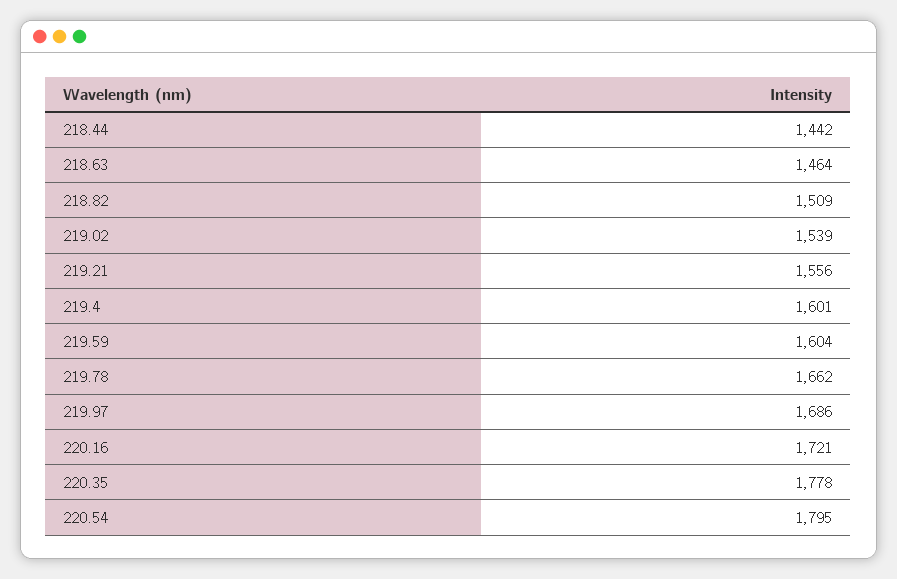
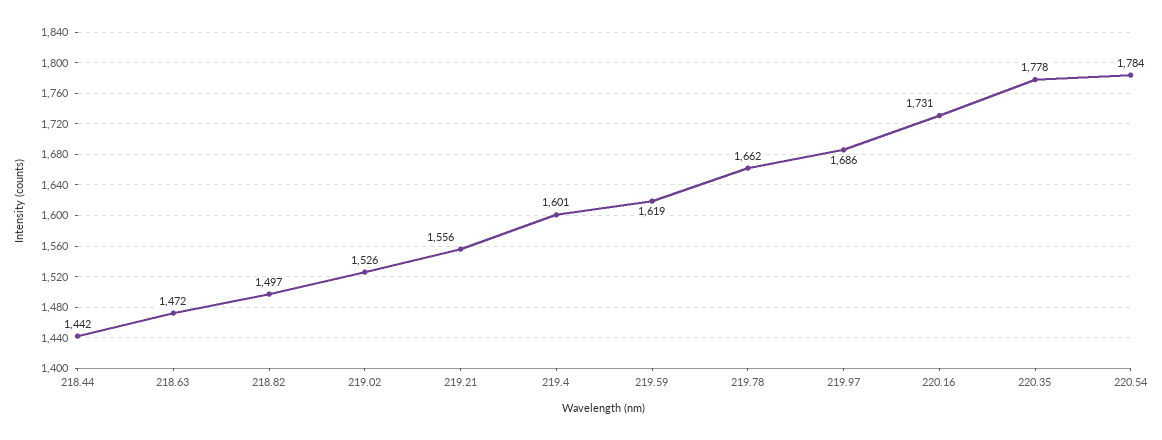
  {
    "218.44": 1442,
-   "218.63": 1464,
+   "218.63": 1472,
-   "218.82": 1509,
+   "218.82": 1497,
-   "219.02": 1539,
+   "219.02": 1526,
    "219.21": 1556,
    "219.4": 1601,
-   "219.59": 1604,
+   "219.59": 1619,
    "219.78": 1662,
    "219.97": 1686,
-   "220.16": 1721,
+   "220.16": 1731,
    "220.35": 1778,
-   "220.54": 1795
+   "220.54": 1784
  }

